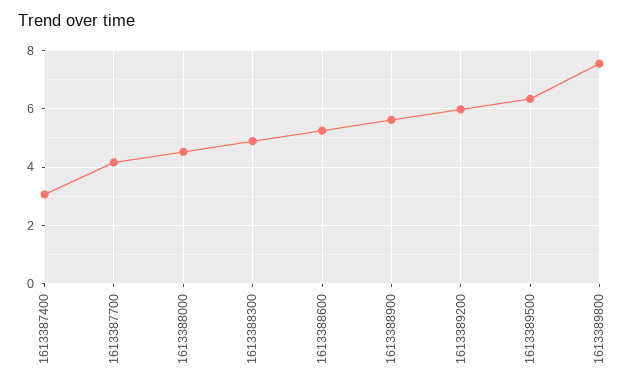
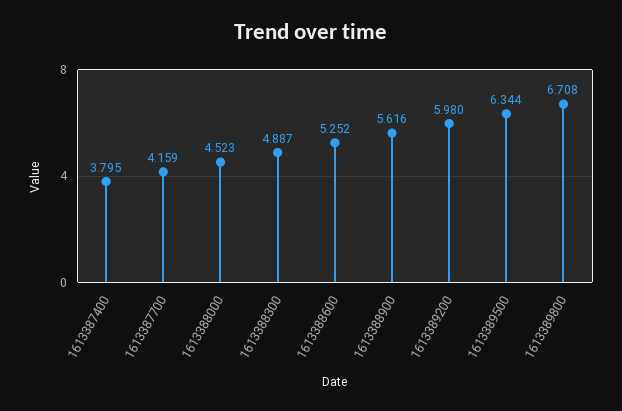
  {
-   "1613387400": 3,
+   "1613387400": 3.795,
    "1613387700": 4.159,
    "1613388000": 4.523,
    "1613388300": 4.887,
    "1613388600": 5.252,
    "1613388900": 5.616,
    "1613389200": 5.98,
    "1613389500": 6.344,
-   "1613389800": 7.5
+   "1613389800": 6.708
  }

